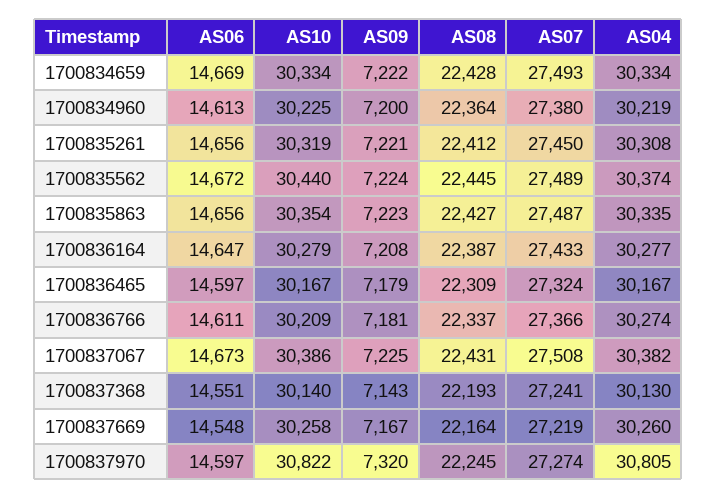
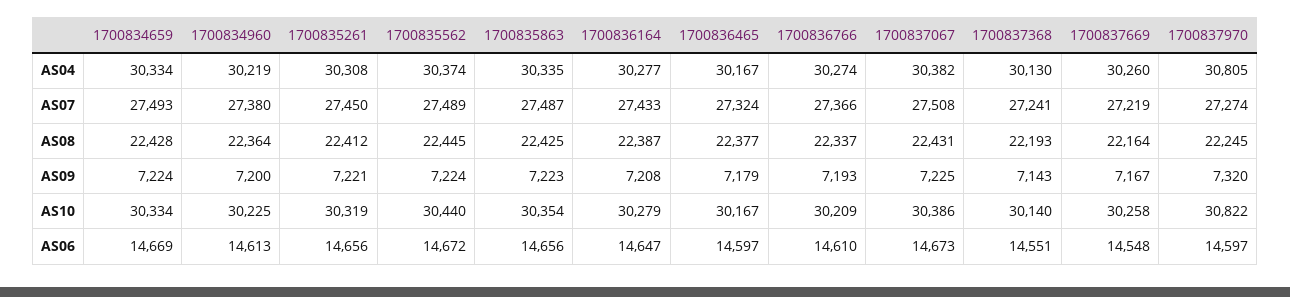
  {
    "AS06": {
      "1700834659": 14669,
      "1700834960": 14613,
      "1700835261": 14656,
      "1700835562": 14672,
      "1700835863": 14656,
      "1700836164": 14647,
      "1700836465": 14597,
-     "1700836766": 14611,
+     "1700836766": 14610,
      "1700837067": 14673,
      "1700837368": 14551,
      "1700837669": 14548,
      "1700837970": 14597
    },
    "AS10": {
      "1700834659": 30334,
      "1700834960": 30225,
      "1700835261": 30319,
      "1700835562": 30440,
      "1700835863": 30354,
      "1700836164": 30279,
      "1700836465": 30167,
      "1700836766": 30209,
      "1700837067": 30386,
      "1700837368": 30140,
      "1700837669": 30258,
      "1700837970": 30822
    },
    "AS09": {
-     "1700834659": 7222,
+     "1700834659": 7224,
      "1700834960": 7200,
      "1700835261": 7221,
      "1700835562": 7224,
      "1700835863": 7223,
      "1700836164": 7208,
      "1700836465": 7179,
-     "1700836766": 7181,
+     "1700836766": 7193,
      "1700837067": 7225,
      "1700837368": 7143,
      "1700837669": 7167,
      "1700837970": 7320
    },
    "AS08": {
      "1700834659": 22428,
      "1700834960": 22364,
      "1700835261": 22412,
      "1700835562": 22445,
-     "1700835863": 22427,
+     "1700835863": 22425,
      "1700836164": 22387,
-     "1700836465": 22309,
+     "1700836465": 22377,
      "1700836766": 22337,
      "1700837067": 22431,
      "1700837368": 22193,
      "1700837669": 22164,
      "1700837970": 22245
    },
    "AS07": {
      "1700834659": 27493,
      "1700834960": 27380,
      "1700835261": 27450,
      "1700835562": 27489,
      "1700835863": 27487,
      "1700836164": 27433,
      "1700836465": 27324,
      "1700836766": 27366,
      "1700837067": 27508,
      "1700837368": 27241,
      "1700837669": 27219,
      "1700837970": 27274
    },
    "AS04": {
      "1700834659": 30334,
      "1700834960": 30219,
      "1700835261": 30308,
      "1700835562": 30374,
      "1700835863": 30335,
      "1700836164": 30277,
      "1700836465": 30167,
      "1700836766": 30274,
      "1700837067": 30382,
      "1700837368": 30130,
      "1700837669": 30260,
      "1700837970": 30805
    }
  }

